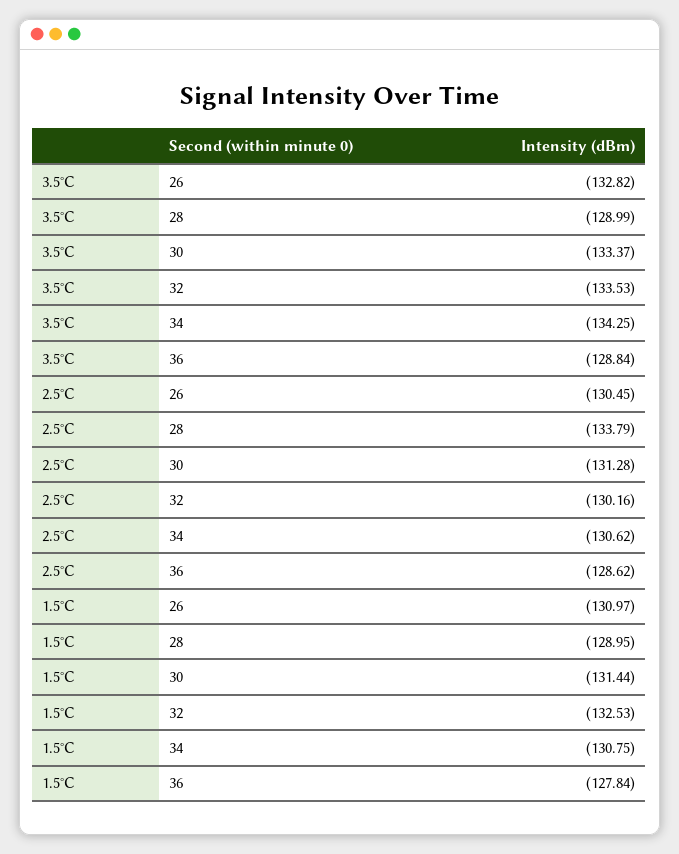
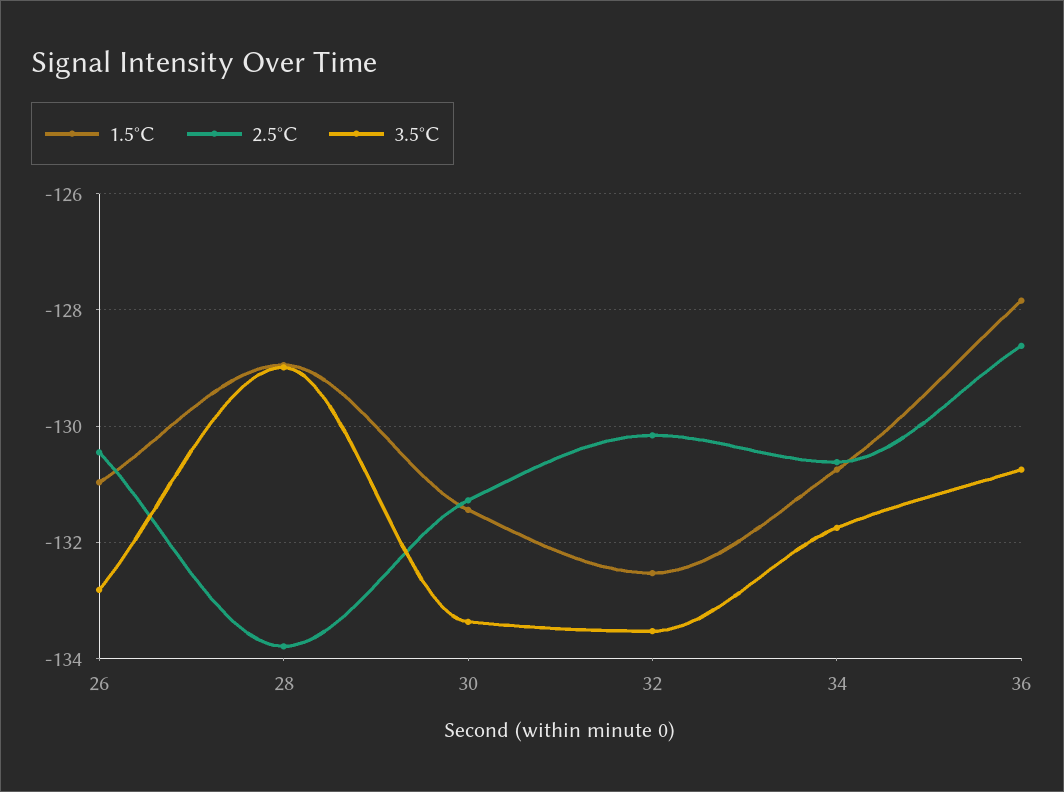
  {
    "3.5°C": {
      "26": -132.82,
      "28": -128.99,
      "30": -133.37,
      "32": -133.53,
-     "34": -134.25,
+     "34": -131.8,
-     "36": -128.84
+     "36": -130.8
    },
    "2.5°C": {
      "26": -130.45,
      "28": -133.79,
      "30": -131.28,
      "32": -130.16,
      "34": -130.62,
      "36": -128.62
    },
    "1.5°C": {
      "26": -130.97,
      "28": -128.95,
      "30": -131.44,
      "32": -132.53,
      "34": -130.75,
      "36": -127.84
    }
  }

